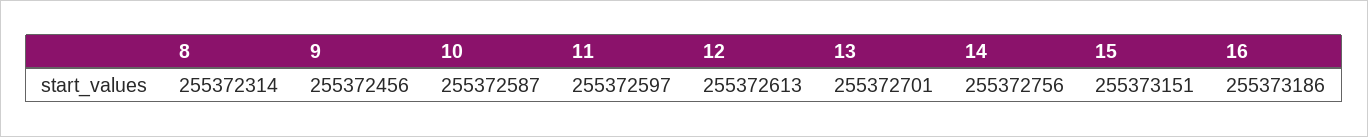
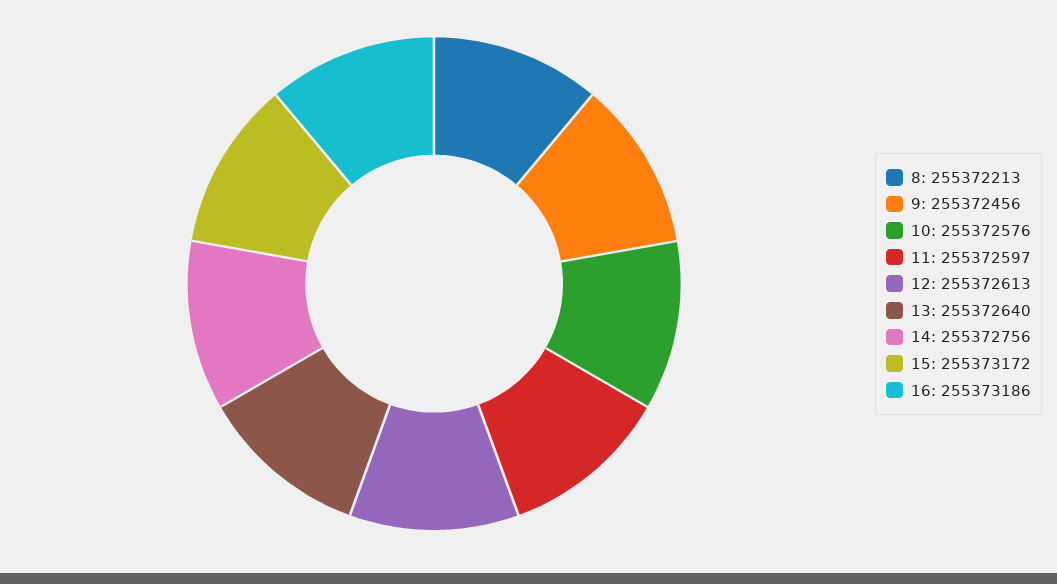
  {
-   "8": 255372314,
+   "8": 255372213,
    "9": 255372456,
-   "10": 255372587,
+   "10": 255372576,
    "11": 255372597,
    "12": 255372613,
-   "13": 255372701,
+   "13": 255372640,
    "14": 255372756,
-   "15": 255373151,
+   "15": 255373172,
    "16": 255373186
  }

